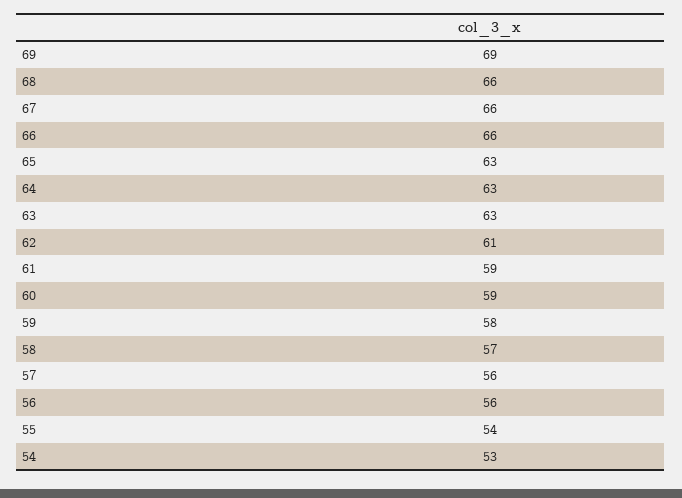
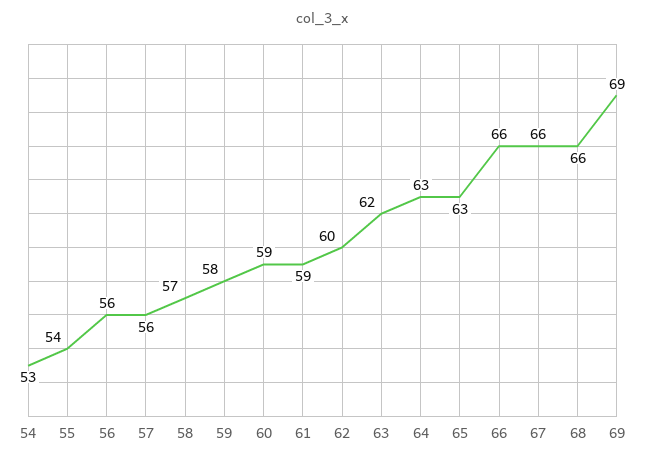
  {
    "69": 69,
    "68": 66,
    "67": 66,
    "66": 66,
    "65": 63,
    "64": 63,
-   "63": 63,
+   "63": 62,
-   "62": 61,
+   "62": 60,
    "61": 59,
    "60": 59,
    "59": 58,
    "58": 57,
    "57": 56,
    "56": 56,
    "55": 54,
    "54": 53
  }

